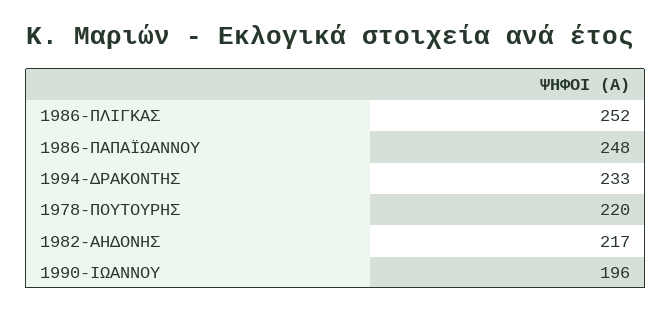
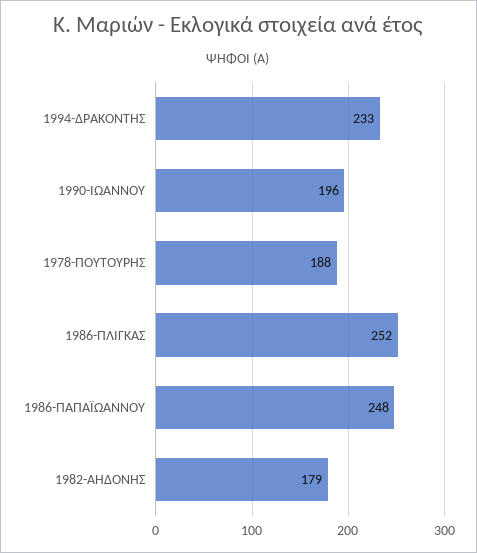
  {
    "1986-ΠΛΙΓΚΑΣ": 252,
    "1986-ΠΑΠΑΪΩΑΝΝΟΥ": 248,
    "1994-ΔΡΑΚΟΝΤΗΣ": 233,
-   "1978-ΠΟΥΤΟΥΡΗΣ": 220,
+   "1978-ΠΟΥΤΟΥΡΗΣ": 188,
-   "1982-ΑΗΔΟΝΗΣ": 217,
+   "1982-ΑΗΔΟΝΗΣ": 179,
    "1990-ΙΩΑΝΝΟΥ": 196
  }

